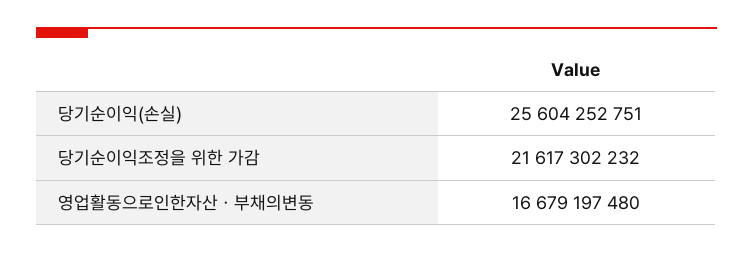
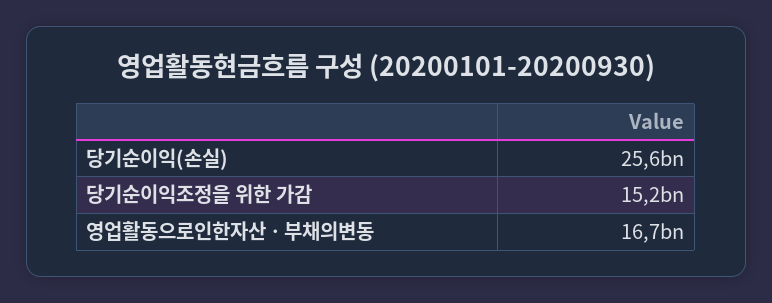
  {
    "당기순이익(손실)": 25604252751,
-   "당기순이익조정을 위한 가감": 21617302232,
+   "당기순이익조정을 위한 가감": 15200000000,
    "영업활동으로인한자산ㆍ부채의변동": 16679197480
  }

